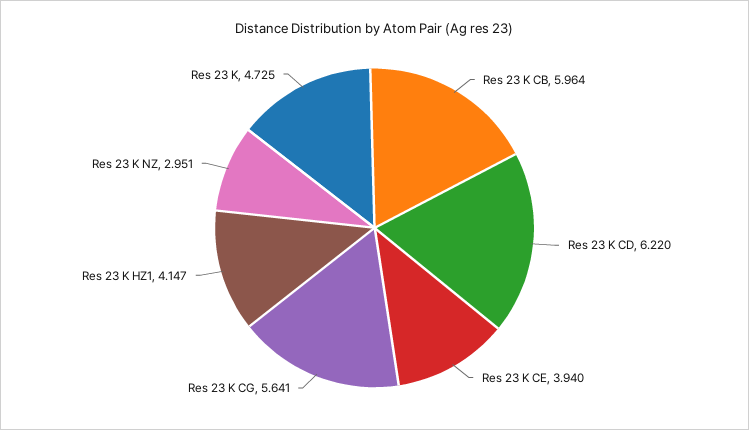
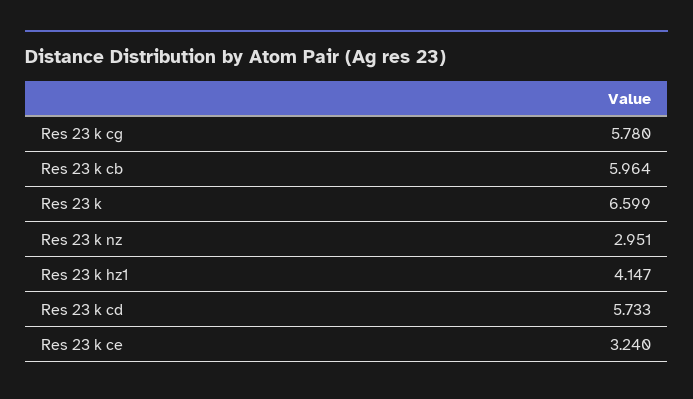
  {
    "Res 23 K CB": 5.964,
-   "Res 23 K CD": 6.22,
+   "Res 23 K CD": 5.733,
-   "Res 23 K CE": 3.94,
+   "Res 23 K CE": 3.24,
-   "Res 23 K CG": 5.641,
+   "Res 23 K CG": 5.78,
    "Res 23 K HZ1": 4.147,
    "Res 23 K NZ": 2.951,
-   "Res 23 K": 4.725
+   "Res 23 K": 6.599
  }

